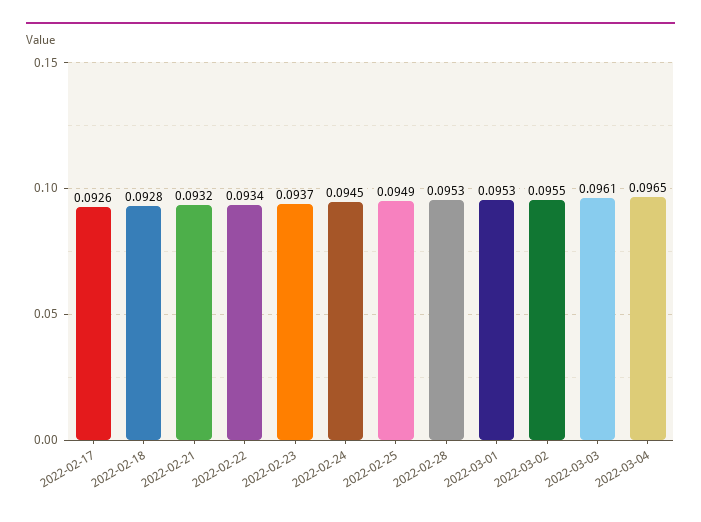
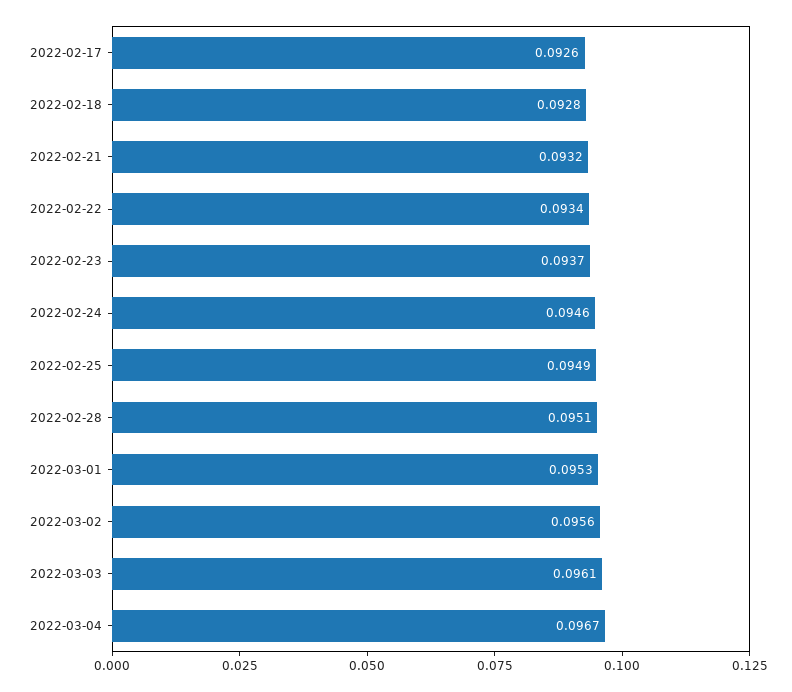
  {
    "2022-02-17": 0.0926,
    "2022-02-18": 0.0928,
    "2022-02-21": 0.0932,
    "2022-02-22": 0.0934,
    "2022-02-23": 0.0937,
-   "2022-02-24": 0.0945,
+   "2022-02-24": 0.0946,
    "2022-02-25": 0.0949,
-   "2022-02-28": 0.0953,
+   "2022-02-28": 0.0951,
    "2022-03-01": 0.0953,
-   "2022-03-02": 0.0955,
+   "2022-03-02": 0.0956,
    "2022-03-03": 0.0961,
-   "2022-03-04": 0.0965
+   "2022-03-04": 0.0967
  }

